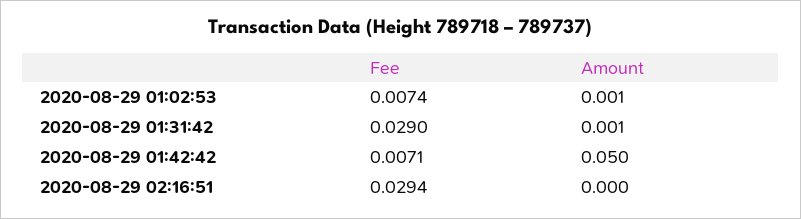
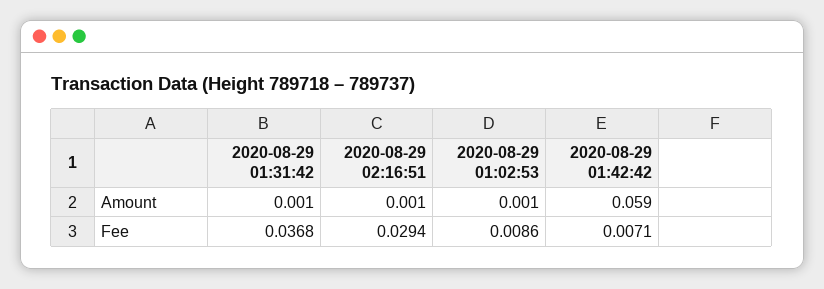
  {
    "Fee": {
-     "2020-08-29 01:02:53": 0.0074,
+     "2020-08-29 01:02:53": 0.0086,
-     "2020-08-29 01:31:42": 0.029,
+     "2020-08-29 01:31:42": 0.0368,
      "2020-08-29 01:42:42": 0.0071,
      "2020-08-29 02:16:51": 0.0294
    },
    "Amount": {
      "2020-08-29 01:02:53": 0.001,
      "2020-08-29 01:31:42": 0.001,
-     "2020-08-29 01:42:42": 0.05,
+     "2020-08-29 01:42:42": 0.059,
-     "2020-08-29 02:16:51": 0
+     "2020-08-29 02:16:51": 0.001
    }
  }

